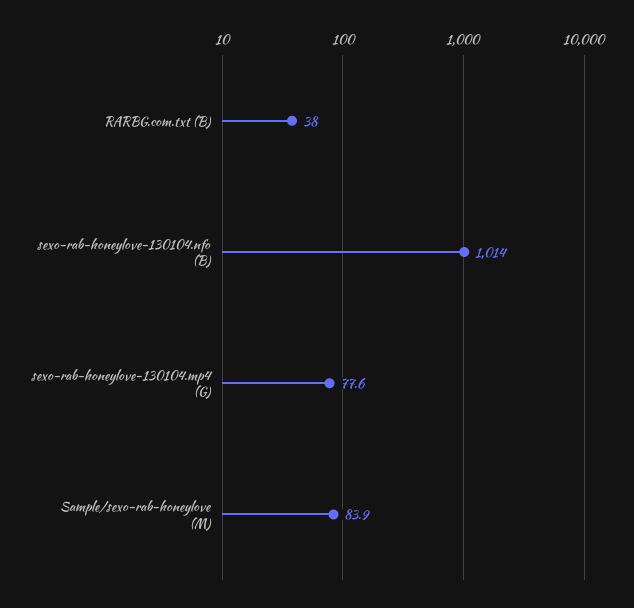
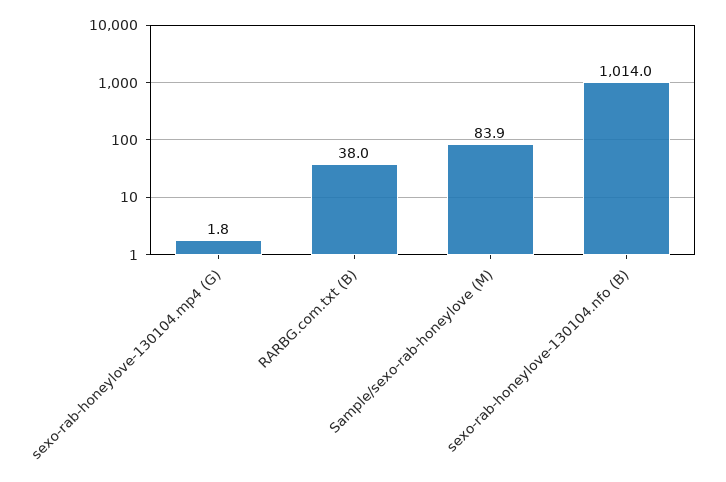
  {
    "RARBG.com.txt (B)": 38,
    "sexo-rab-honeylove-130104.nfo (B)": 1014,
-   "sexo-rab-honeylove-130104.mp4 (G)": 77.6,
+   "sexo-rab-honeylove-130104.mp4 (G)": 1.8,
    "Sample/sexo-rab-honeylove (M)": 83.9
  }

